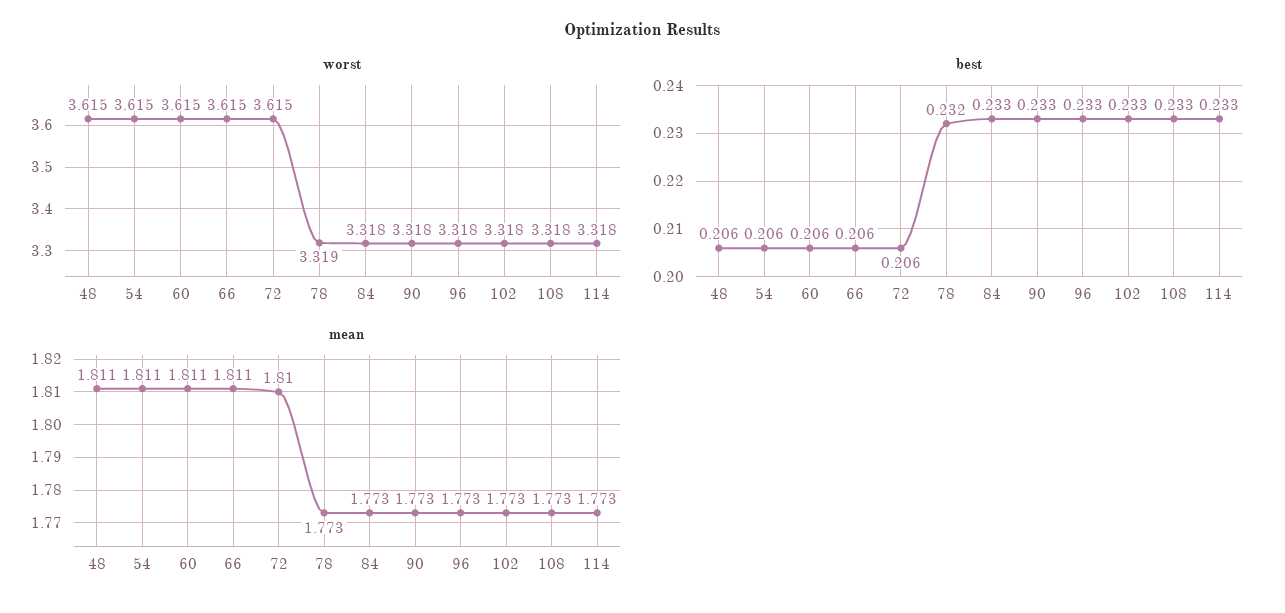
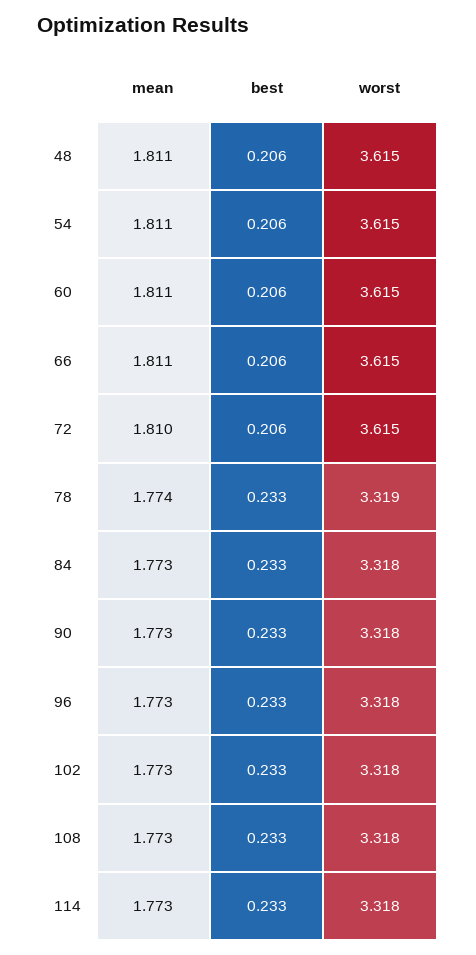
  {
    "worst": {
      "48": 3.615,
      "54": 3.615,
      "60": 3.615,
      "66": 3.615,
      "72": 3.615,
      "78": 3.319,
      "84": 3.318,
      "90": 3.318,
      "96": 3.318,
      "102": 3.318,
      "108": 3.318,
      "114": 3.318
    },
    "best": {
      "48": 0.206,
      "54": 0.206,
      "60": 0.206,
      "66": 0.206,
      "72": 0.206,
-     "78": 0.232,
+     "78": 0.233,
      "84": 0.233,
      "90": 0.233,
      "96": 0.233,
      "102": 0.233,
      "108": 0.233,
      "114": 0.233
    },
    "mean": {
      "48": 1.811,
      "54": 1.811,
      "60": 1.811,
      "66": 1.811,
      "72": 1.81,
-     "78": 1.773,
+     "78": 1.774,
      "84": 1.773,
      "90": 1.773,
      "96": 1.773,
      "102": 1.773,
      "108": 1.773,
      "114": 1.773
    }
  }

